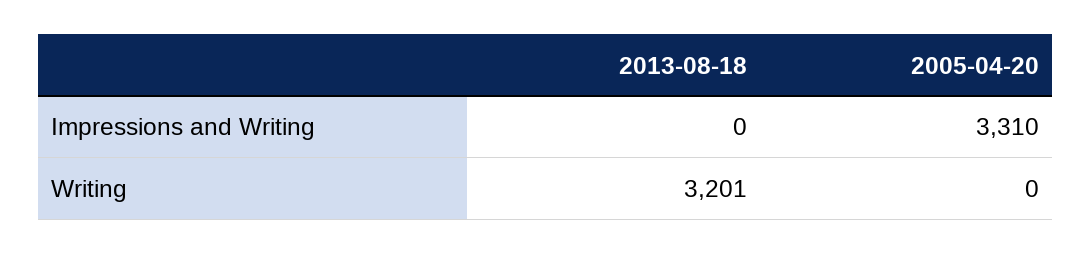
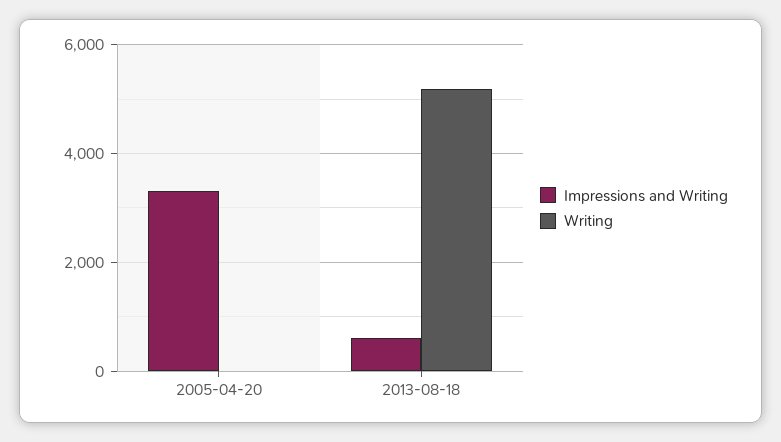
  {
    "Impressions and Writing": {
-     "2013-08-18": 0,
+     "2013-08-18": 600,
      "2005-04-20": 3310
    },
    "Writing": {
-     "2013-08-18": 3201,
+     "2013-08-18": 5200,
      "2005-04-20": 0
    }
  }

